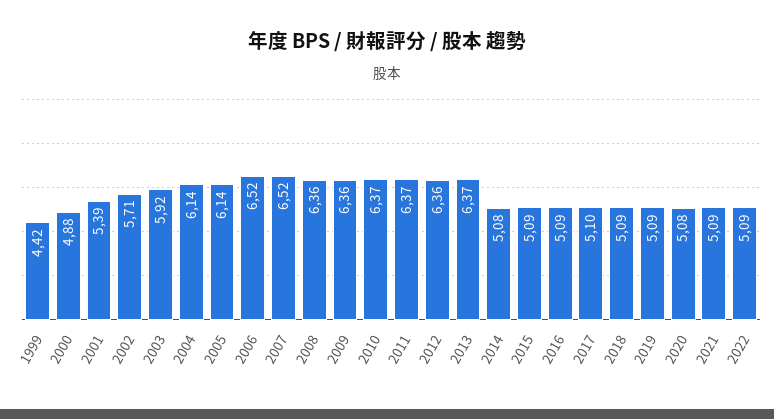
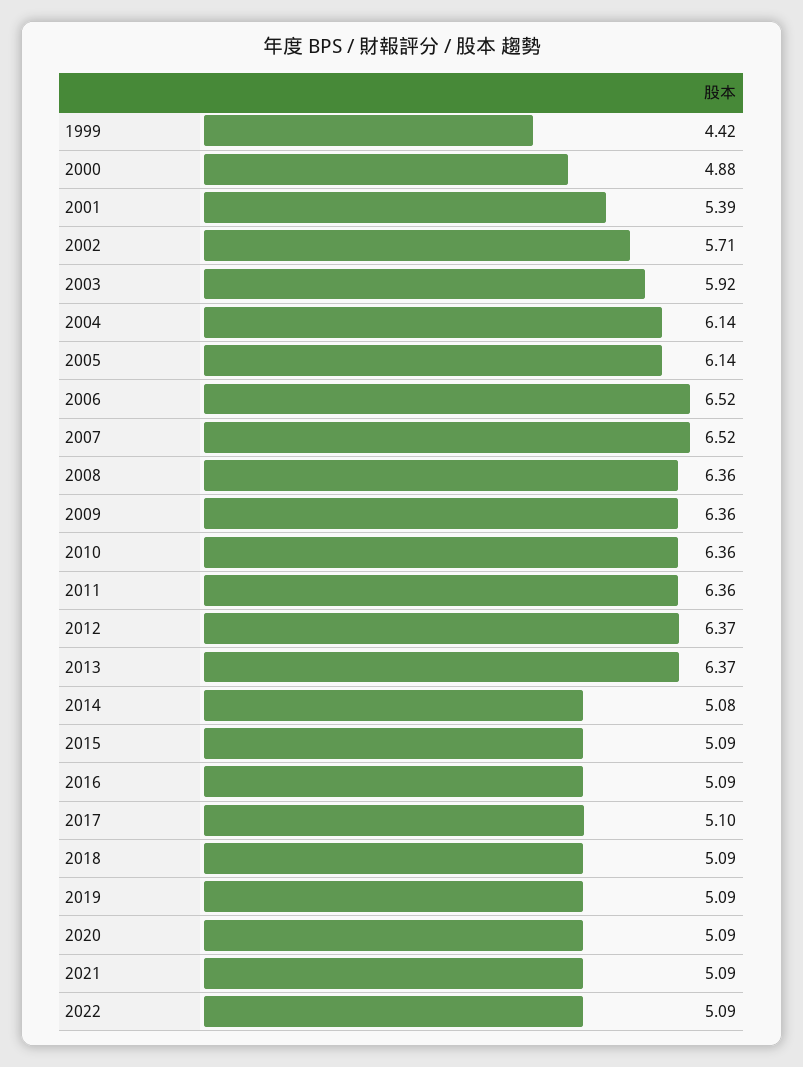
  {
    "1999": 4.42,
    "2000": 4.88,
    "2001": 5.39,
    "2002": 5.71,
    "2003": 5.92,
    "2004": 6.14,
    "2005": 6.14,
    "2006": 6.52,
    "2007": 6.52,
    "2008": 6.36,
    "2009": 6.36,
-   "2010": 6.37,
+   "2010": 6.36,
-   "2011": 6.37,
+   "2011": 6.36,
-   "2012": 6.36,
+   "2012": 6.37,
    "2013": 6.37,
    "2014": 5.08,
    "2015": 5.09,
    "2016": 5.09,
    "2017": 5.1,
    "2018": 5.09,
    "2019": 5.09,
-   "2020": 5.08,
+   "2020": 5.09,
    "2021": 5.09,
    "2022": 5.09
  }

